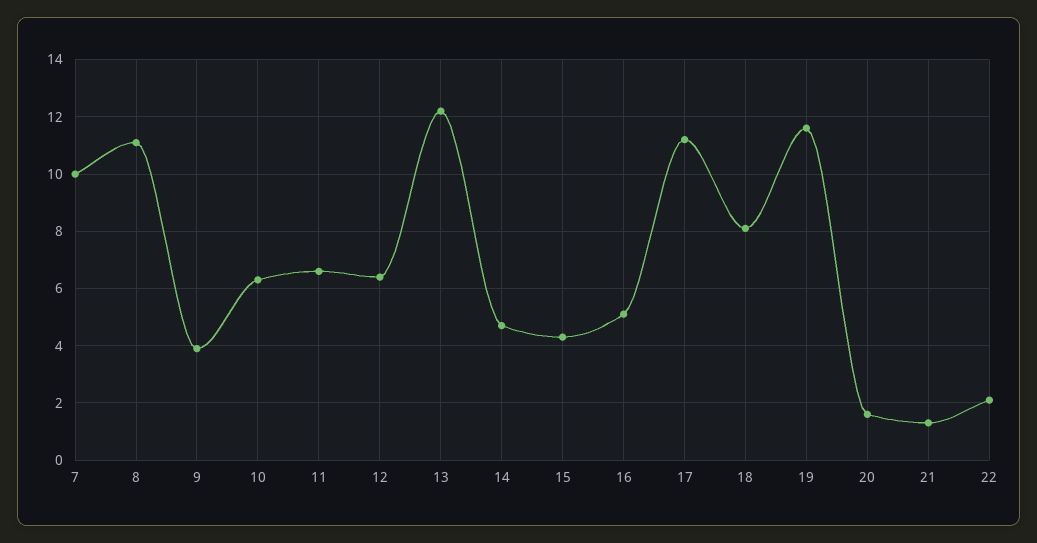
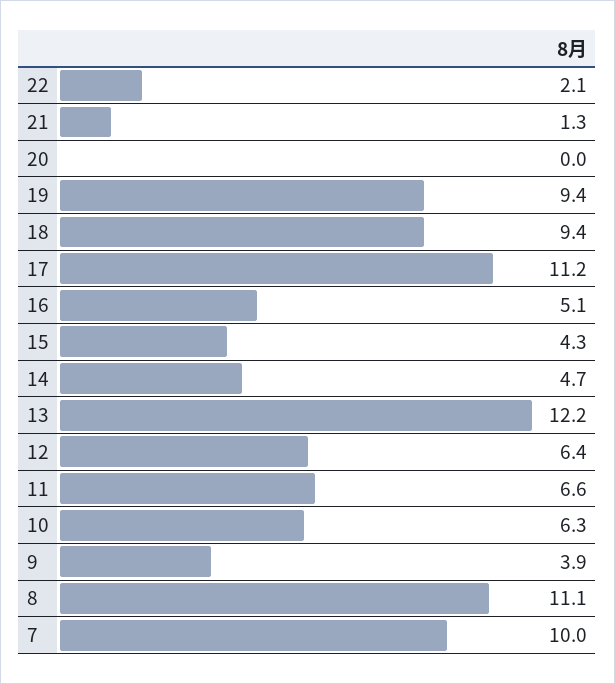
  {
    "7": 10,
    "8": 11.1,
    "9": 3.9,
    "10": 6.3,
    "11": 6.6,
    "12": 6.4,
    "13": 12.2,
    "14": 4.7,
    "15": 4.3,
    "16": 5.1,
    "17": 11.2,
-   "18": 8,
+   "18": 9.4,
-   "19": 11.5,
+   "19": 9.4,
-   "20": 1.5,
+   "20": 0,
    "21": 1.3,
    "22": 2.1
  }

